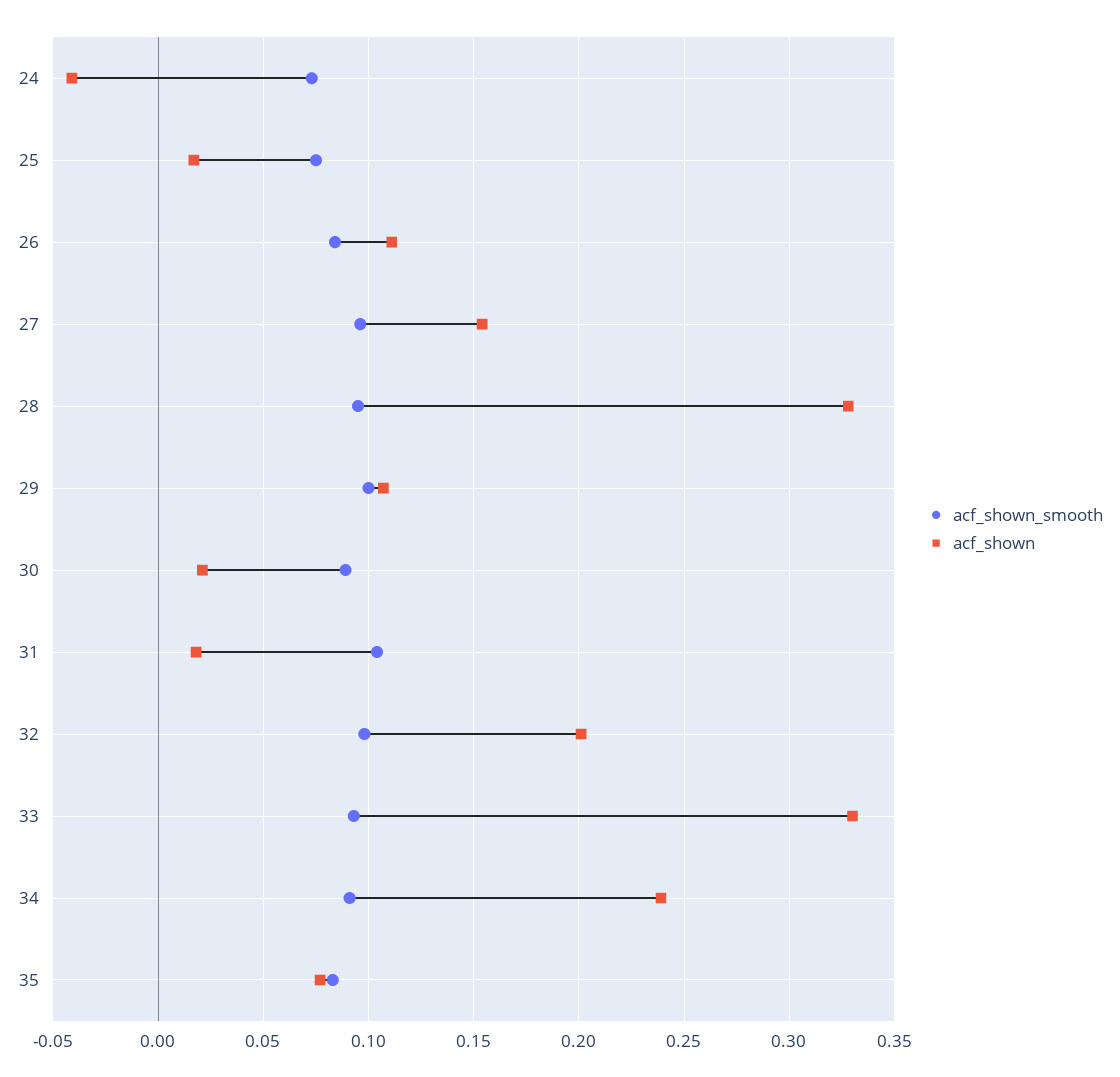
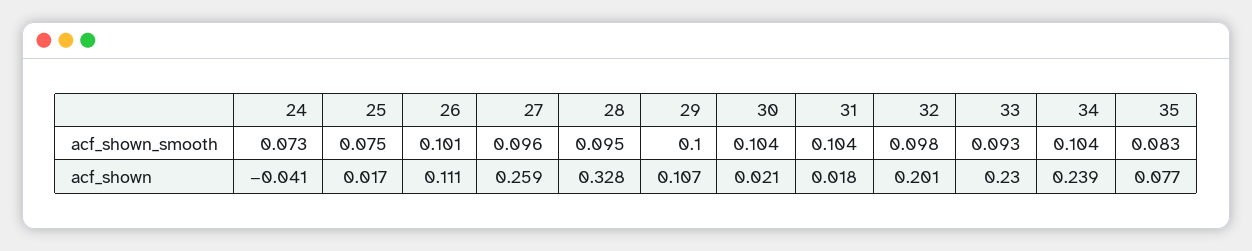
  {
    "acf_shown_smooth": {
      "24": 0.073,
      "25": 0.075,
-     "26": 0.085,
+     "26": 0.101,
      "27": 0.096,
      "28": 0.095,
      "29": 0.1,
-     "30": 0.09,
+     "30": 0.104,
      "31": 0.104,
      "32": 0.098,
      "33": 0.093,
-     "34": 0.09,
+     "34": 0.104,
      "35": 0.083
    },
    "acf_shown": {
      "24": -0.041,
      "25": 0.017,
      "26": 0.111,
-     "27": 0.155,
+     "27": 0.259,
      "28": 0.328,
      "29": 0.107,
      "30": 0.021,
      "31": 0.018,
      "32": 0.201,
-     "33": 0.33,
+     "33": 0.23,
      "34": 0.239,
      "35": 0.077
    }
  }

